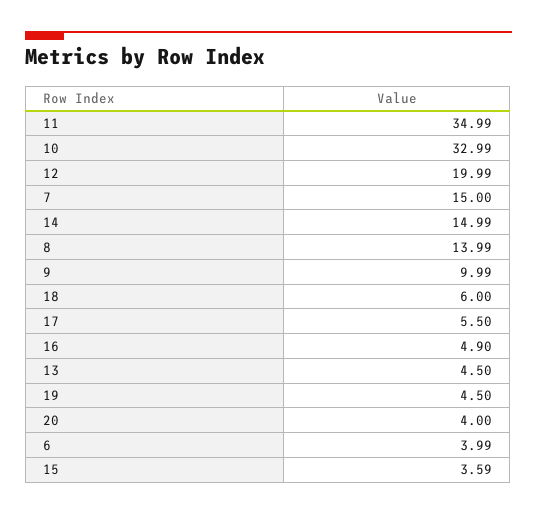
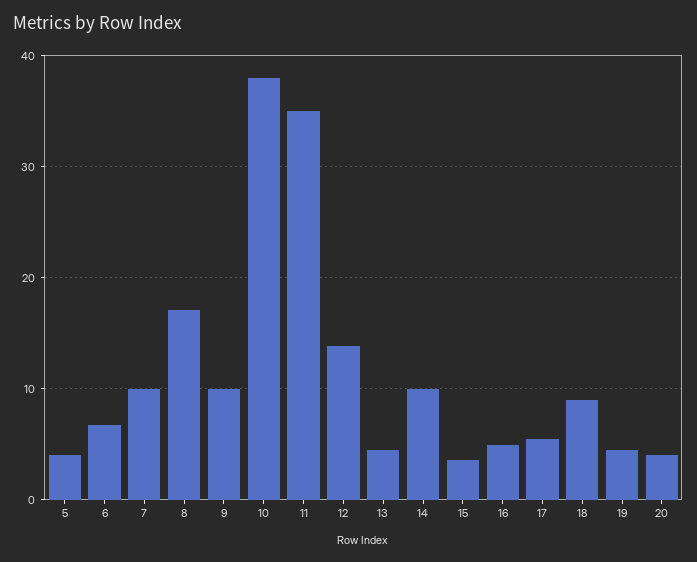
  {
    "11": 34.99,
-   "10": 32.99,
+   "10": 38,
-   "12": 19.99,
+   "12": 14,
-   "7": 15,
+   "7": 10,
-   "14": 14.99,
+   "14": 10,
-   "8": 13.99,
+   "8": 17,
    "9": 9.99,
-   "18": 6,
+   "18": 9,
    "17": 5.5,
    "16": 4.9,
    "13": 4.5,
    "19": 4.5,
    "20": 4,
-   "6": 3.99,
+   "6": 7,
-   "15": 3.59
+   "15": 3.59,
+   "5": 4
  }

